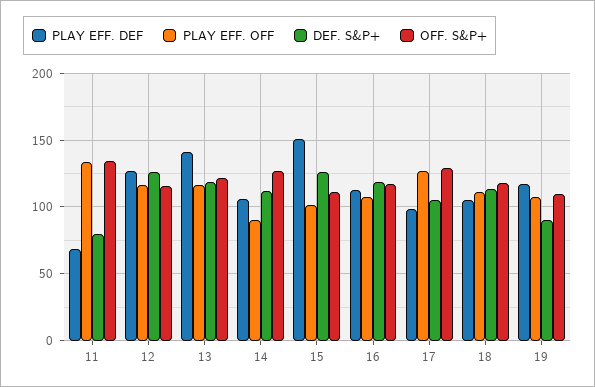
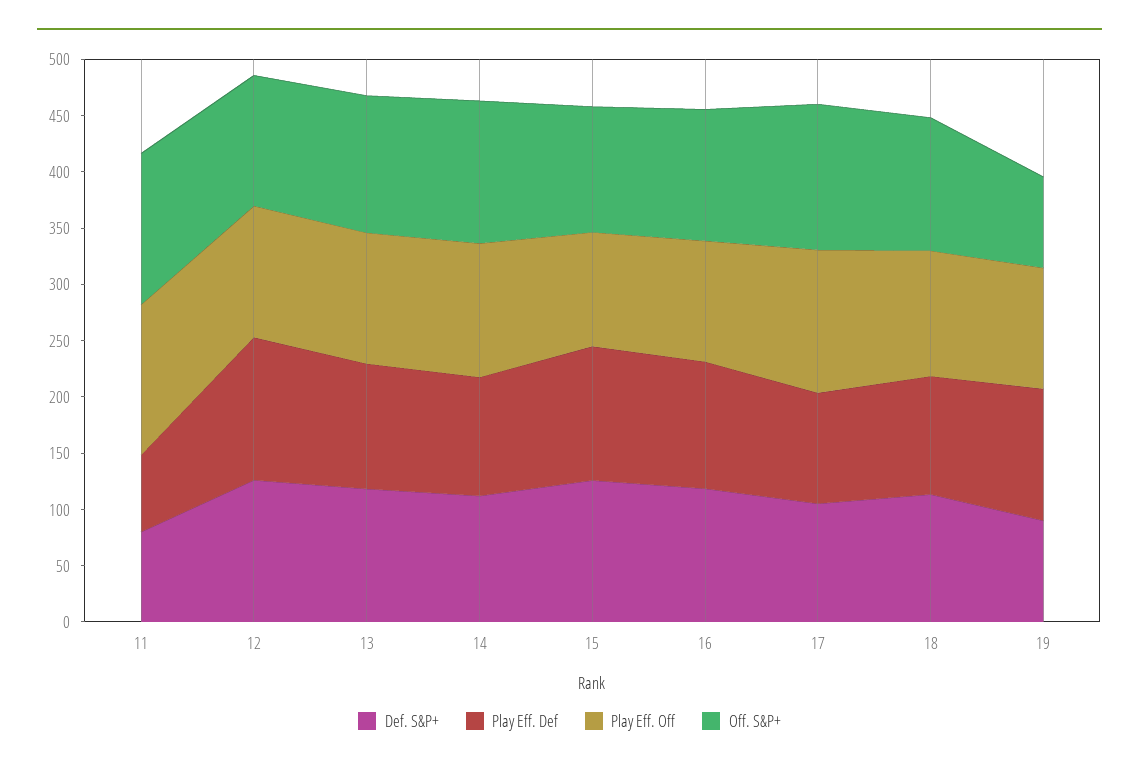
  {
    "PLAY EFF. DEF": {
      "11": 70,
      "12": 125,
-     "13": 140,
+     "13": 110,
      "14": 105,
-     "15": 150,
+     "15": 120,
      "16": 115,
      "17": 100,
      "18": 105,
      "19": 115
    },
    "PLAY EFF. OFF": {
      "11": 135,
      "12": 115,
      "13": 115,
-     "14": 90,
+     "14": 120,
      "15": 100,
      "16": 105,
      "17": 125,
      "18": 110,
      "19": 110
    },
    "DEF. S&P+": {
      "11": 80,
      "12": 125,
      "13": 120,
      "14": 110,
      "15": 125,
      "16": 120,
      "17": 105,
      "18": 115,
      "19": 90
    },
    "OFF. S&P+": {
      "11": 135,
      "12": 115,
      "13": 120,
      "14": 125,
      "15": 110,
      "16": 115,
      "17": 130,
      "18": 120,
-     "19": 110
+     "19": 80
    }
  }

